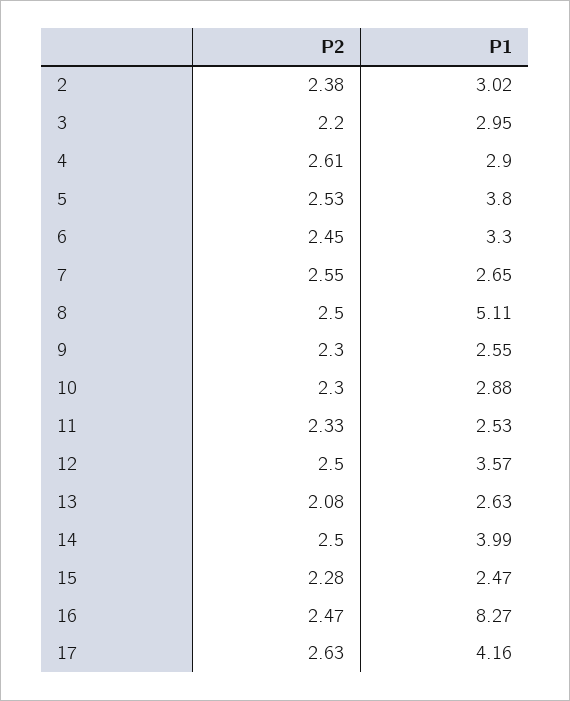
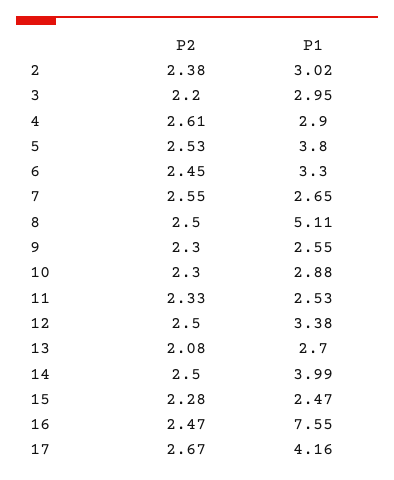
  {
    "P2": {
      "2": 2.38,
      "3": 2.2,
      "4": 2.61,
      "5": 2.53,
      "6": 2.45,
      "7": 2.55,
      "8": 2.5,
      "9": 2.3,
      "10": 2.3,
      "11": 2.33,
      "12": 2.5,
      "13": 2.08,
      "14": 2.5,
      "15": 2.28,
      "16": 2.47,
-     "17": 2.63
+     "17": 2.67
    },
    "P1": {
      "2": 3.02,
      "3": 2.95,
      "4": 2.9,
      "5": 3.8,
      "6": 3.3,
      "7": 2.65,
      "8": 5.11,
      "9": 2.55,
      "10": 2.88,
      "11": 2.53,
-     "12": 3.57,
+     "12": 3.38,
-     "13": 2.63,
+     "13": 2.7,
      "14": 3.99,
      "15": 2.47,
-     "16": 8.27,
+     "16": 7.55,
      "17": 4.16
    }
  }

